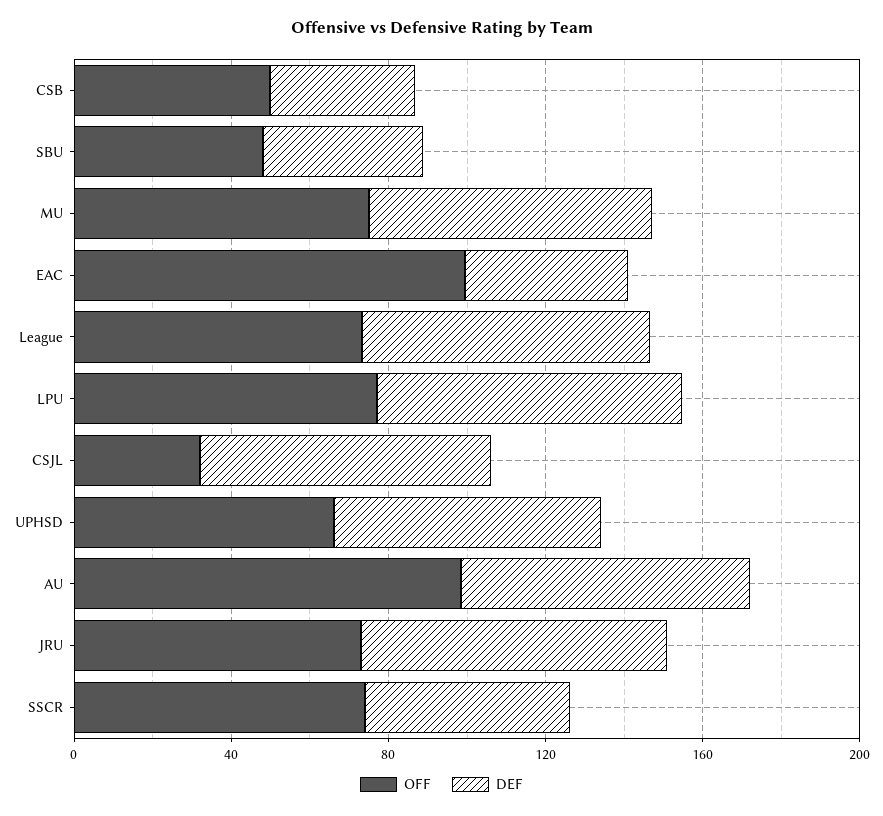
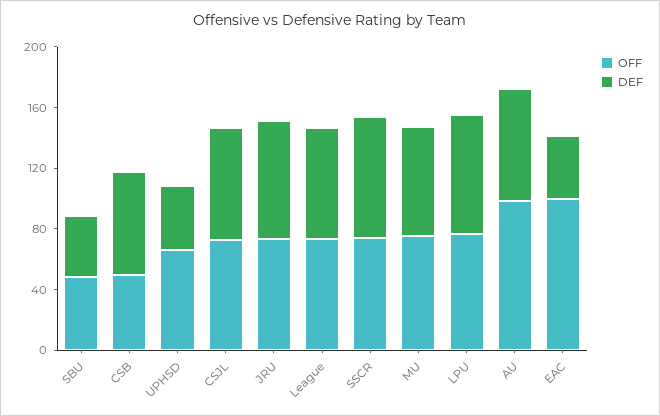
  {
    "OFF": {
      "CSB": 50,
      "SBU": 50,
      "MU": 80,
      "EAC": 100,
      "League": 70,
      "LPU": 80,
-     "CSJL": 30,
+     "CSJL": 70,
      "UPHSD": 70,
      "AU": 100,
      "JRU": 70,
      "SSCR": 70
    },
    "DEF": {
-     "CSB": 40,
+     "CSB": 70,
      "SBU": 40,
      "MU": 70,
      "EAC": 40,
      "League": 70,
      "LPU": 80,
      "CSJL": 70,
-     "UPHSD": 70,
+     "UPHSD": 40,
      "AU": 70,
      "JRU": 80,
-     "SSCR": 50
+     "SSCR": 80
    }
  }

